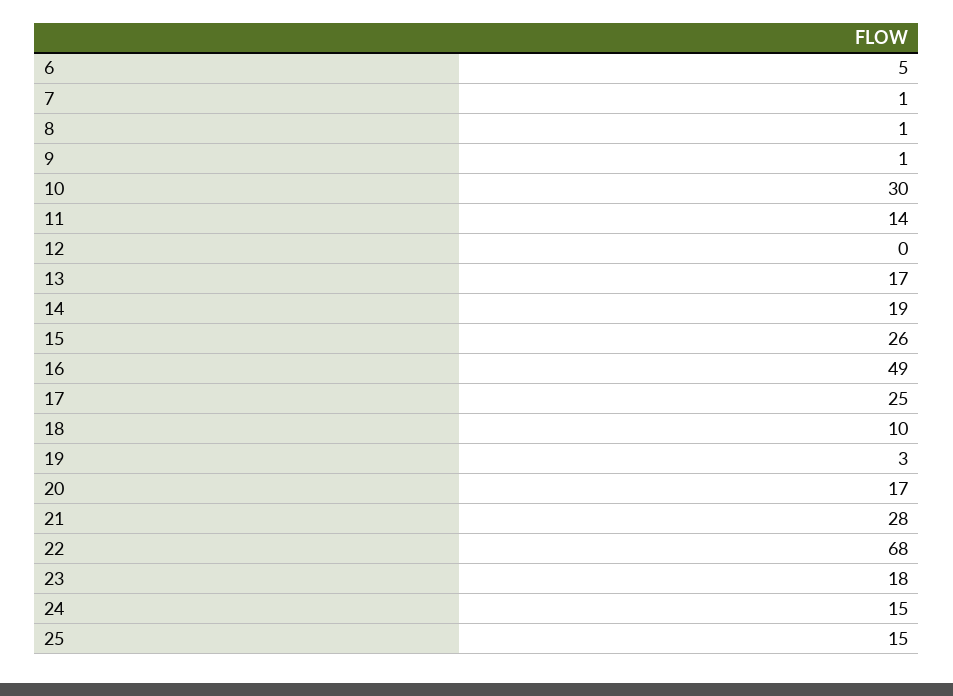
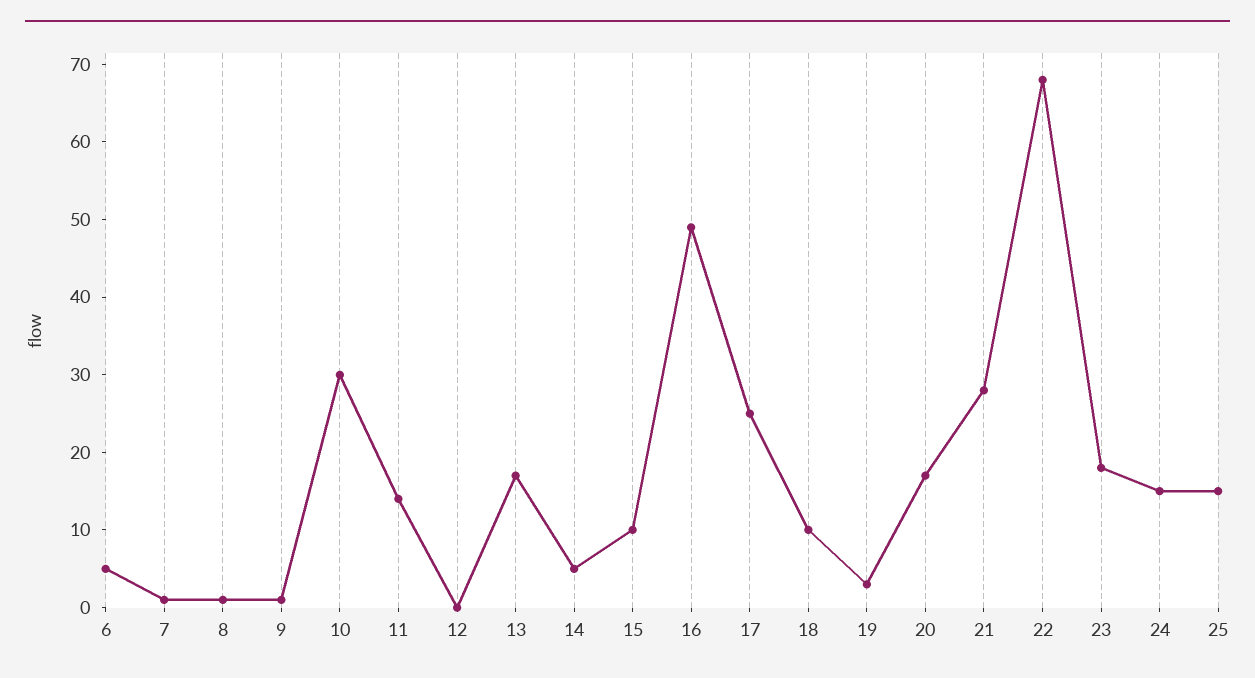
  {
    "6": 5,
    "7": 1,
    "8": 1,
    "9": 1,
    "10": 30,
    "11": 14,
    "12": 0,
    "13": 17,
-   "14": 19,
+   "14": 5,
-   "15": 26,
+   "15": 10,
    "16": 49,
    "17": 25,
    "18": 10,
    "19": 3,
    "20": 17,
    "21": 28,
    "22": 68,
    "23": 18,
    "24": 15,
    "25": 15
  }

